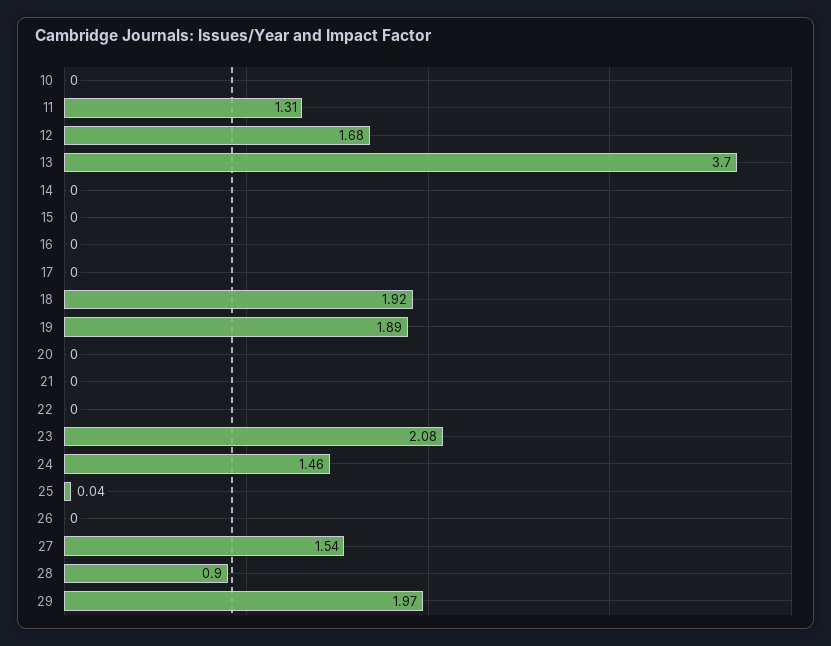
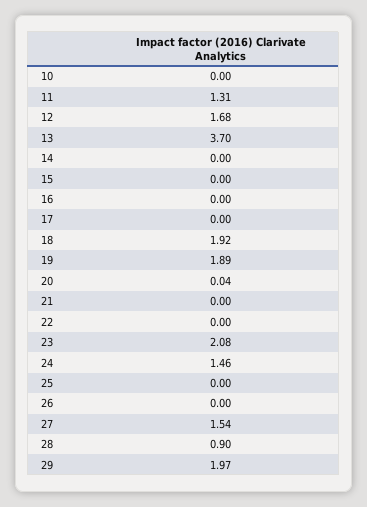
  {
    "10": 0,
    "11": 1.31,
    "12": 1.68,
    "13": 3.7,
    "14": 0,
    "15": 0,
    "16": 0,
    "17": 0,
    "18": 1.92,
    "19": 1.89,
-   "20": 0,
+   "20": 0.04,
    "21": 0,
    "22": 0,
    "23": 2.08,
    "24": 1.46,
-   "25": 0.04,
+   "25": 0,
    "26": 0,
    "27": 1.54,
    "28": 0.9,
    "29": 1.97
  }

